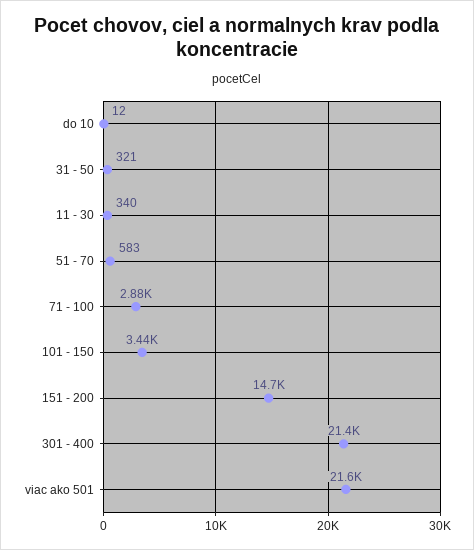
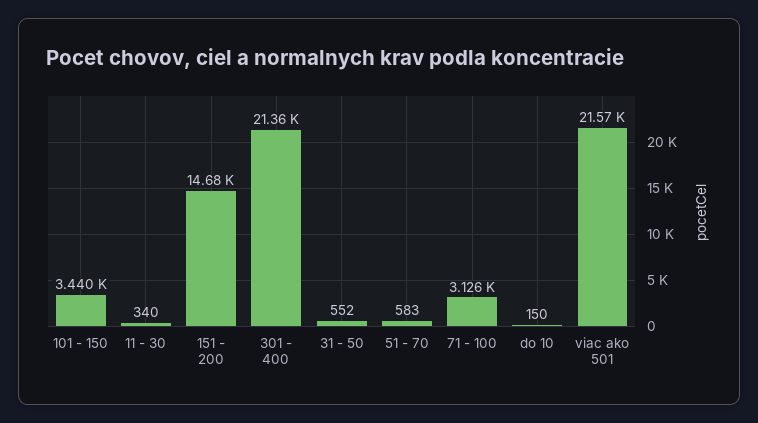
  {
-   "do 10": 12,
+   "do 10": 150,
-   "31 - 50": 321,
+   "31 - 50": 552,
    "11 - 30": 340,
    "51 - 70": 583,
-   "71 - 100": 2880,
+   "71 - 100": 3126,
    "101 - 150": 3440,
    "151 - 200": 14680,
    "301 - 400": 21360,
    "viac ako 501": 21570
  }

